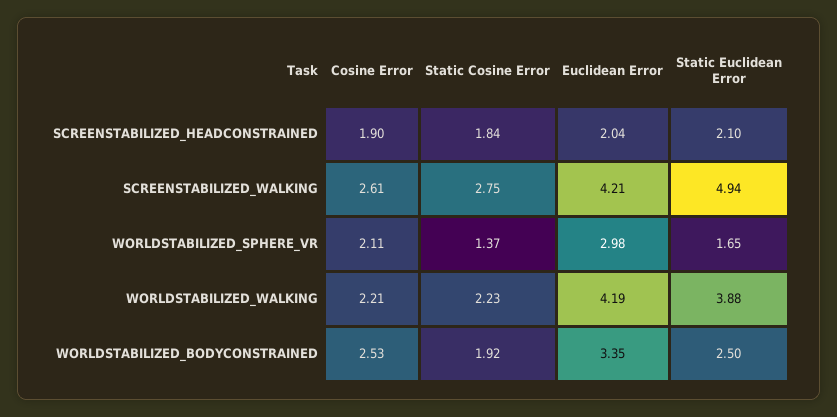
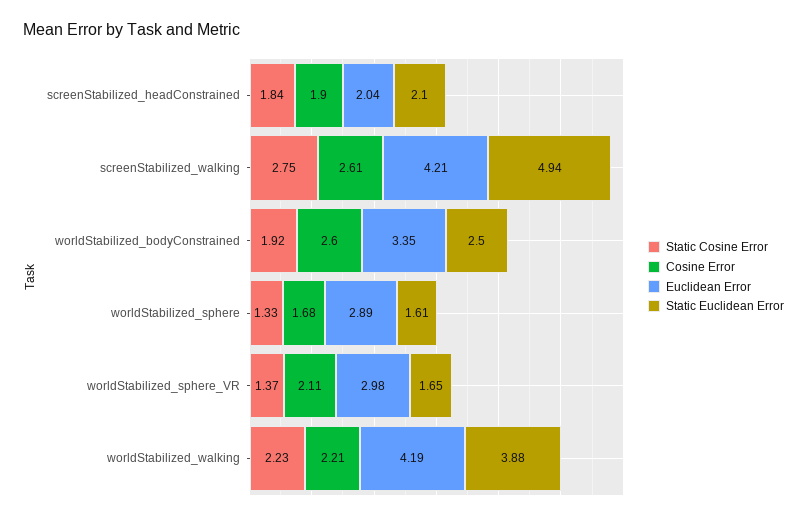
  {
    "Cosine Error": {
      "SCREENSTABILIZED_HEADCONSTRAINED": 1.9,
      "SCREENSTABILIZED_WALKING": 2.61,
      "WORLDSTABILIZED_SPHERE_VR": 2.11,
      "WORLDSTABILIZED_WALKING": 2.21,
-     "WORLDSTABILIZED_BODYCONSTRAINED": 2.53
+     "WORLDSTABILIZED_BODYCONSTRAINED": 2.6,
+     "worldStabilized_sphere": 1.68
    },
    "Static Cosine Error": {
      "SCREENSTABILIZED_HEADCONSTRAINED": 1.84,
      "SCREENSTABILIZED_WALKING": 2.75,
      "WORLDSTABILIZED_SPHERE_VR": 1.37,
      "WORLDSTABILIZED_WALKING": 2.23,
-     "WORLDSTABILIZED_BODYCONSTRAINED": 1.92
+     "WORLDSTABILIZED_BODYCONSTRAINED": 1.92,
+     "worldStabilized_sphere": 1.33
    },
    "Euclidean Error": {
      "SCREENSTABILIZED_HEADCONSTRAINED": 2.04,
      "SCREENSTABILIZED_WALKING": 4.21,
      "WORLDSTABILIZED_SPHERE_VR": 2.98,
      "WORLDSTABILIZED_WALKING": 4.19,
-     "WORLDSTABILIZED_BODYCONSTRAINED": 3.35
+     "WORLDSTABILIZED_BODYCONSTRAINED": 3.35,
+     "worldStabilized_sphere": 2.89
    },
    "Static Euclidean Error": {
      "SCREENSTABILIZED_HEADCONSTRAINED": 2.1,
      "SCREENSTABILIZED_WALKING": 4.94,
      "WORLDSTABILIZED_SPHERE_VR": 1.65,
      "WORLDSTABILIZED_WALKING": 3.88,
-     "WORLDSTABILIZED_BODYCONSTRAINED": 2.5
+     "WORLDSTABILIZED_BODYCONSTRAINED": 2.5,
+     "worldStabilized_sphere": 1.61
    }
  }

